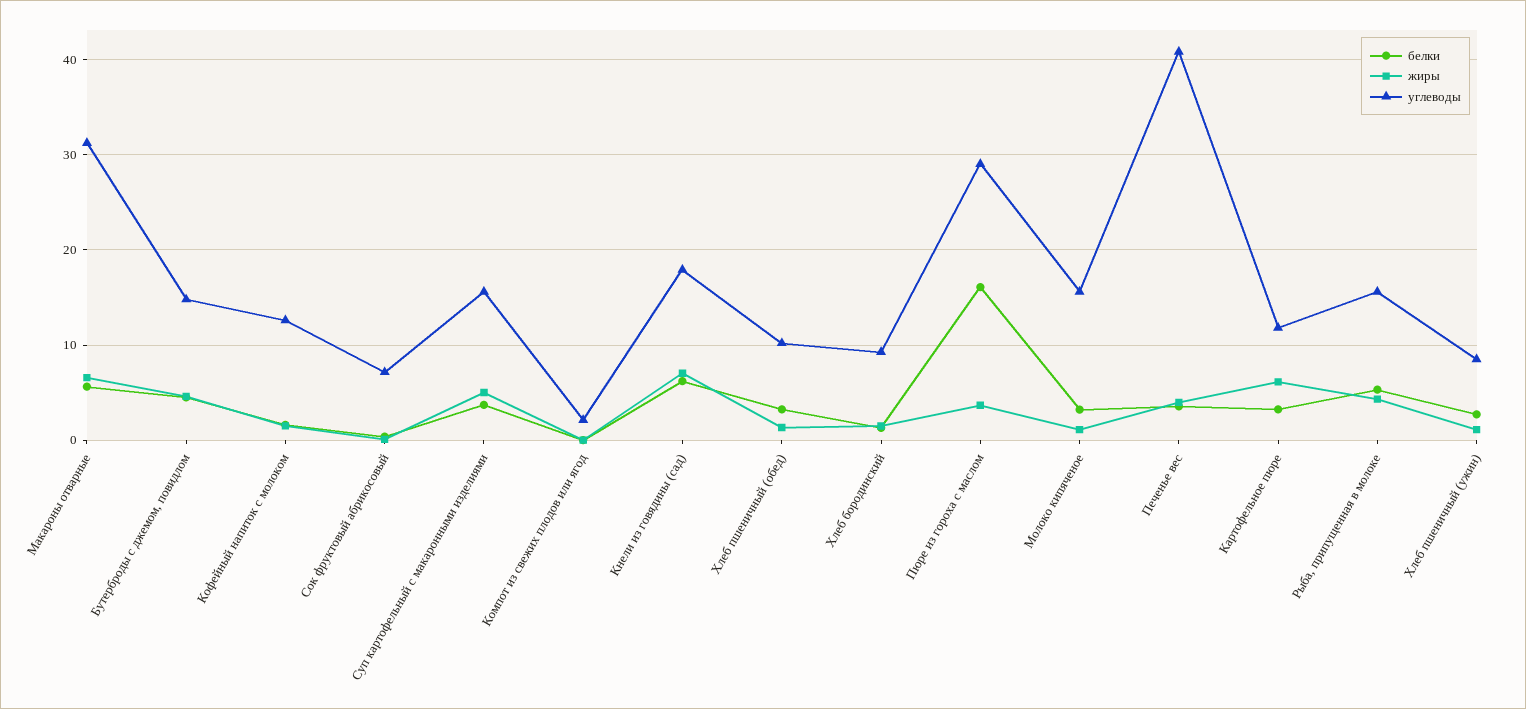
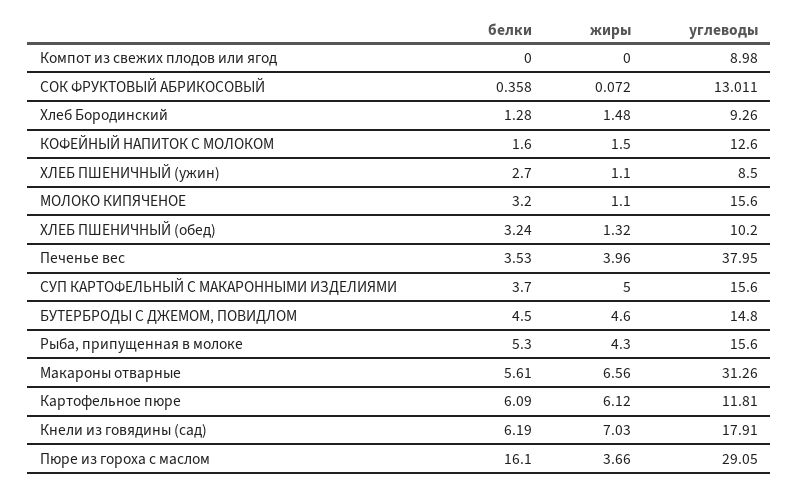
  {
    "белки": {
      "Макароны отварные": 5.61,
      "Бутерброды с джемом, повидлом": 4.5,
      "Кофейный напиток с молоком": 1.6,
      "Сок фруктовый абрикосовый": 0.358,
      "Суп картофельный с макаронными изделиями": 3.7,
      "Компот из свежих плодов или ягод": 0,
      "Кнели из говядины (сад)": 6.19,
      "Хлеб пшеничный (обед)": 3.24,
      "Хлеб бородинский": 1.28,
      "Пюре из гороха с маслом": 16.1,
      "Молоко кипяченое": 3.2,
      "Печенье вес": 3.53,
-     "Картофельное пюре": 3,
+     "Картофельное пюре": 6.09,
      "Рыба, припущенная в молоке": 5.3,
      "Хлеб пшеничный (ужин)": 2.7
    },
    "жиры": {
      "Макароны отварные": 6.56,
      "Бутерброды с джемом, повидлом": 4.6,
      "Кофейный напиток с молоком": 1.5,
      "Сок фруктовый абрикосовый": 0.072,
      "Суп картофельный с макаронными изделиями": 5,
      "Компот из свежих плодов или ягод": 0,
      "Кнели из говядины (сад)": 7.03,
      "Хлеб пшеничный (обед)": 1.32,
      "Хлеб бородинский": 1.48,
      "Пюре из гороха с маслом": 3.66,
      "Молоко кипяченое": 1.1,
      "Печенье вес": 3.96,
      "Картофельное пюре": 6.12,
      "Рыба, припущенная в молоке": 4.3,
      "Хлеб пшеничный (ужин)": 1.1
    },
    "углеводы": {
      "Макароны отварные": 31.26,
      "Бутерброды с джемом, повидлом": 14.8,
      "Кофейный напиток с молоком": 12.6,
-     "Сок фруктовый абрикосовый": 7,
+     "Сок фруктовый абрикосовый": 13.011,
      "Суп картофельный с макаронными изделиями": 15.6,
-     "Компот из свежих плодов или ягод": 2,
+     "Компот из свежих плодов или ягод": 8.98,
      "Кнели из говядины (сад)": 17.91,
      "Хлеб пшеничный (обед)": 10.2,
      "Хлеб бородинский": 9.26,
      "Пюре из гороха с маслом": 29.05,
      "Молоко кипяченое": 15.6,
-     "Печенье вес": 41,
+     "Печенье вес": 37.95,
      "Картофельное пюре": 11.81,
      "Рыба, припущенная в молоке": 15.6,
      "Хлеб пшеничный (ужин)": 8.5
    }
  }

